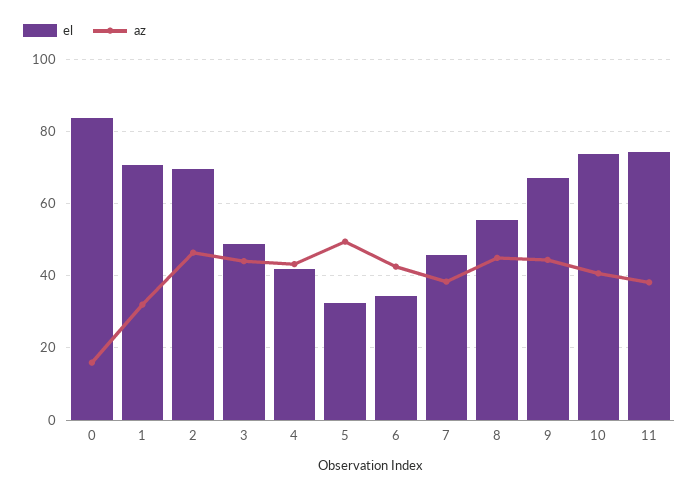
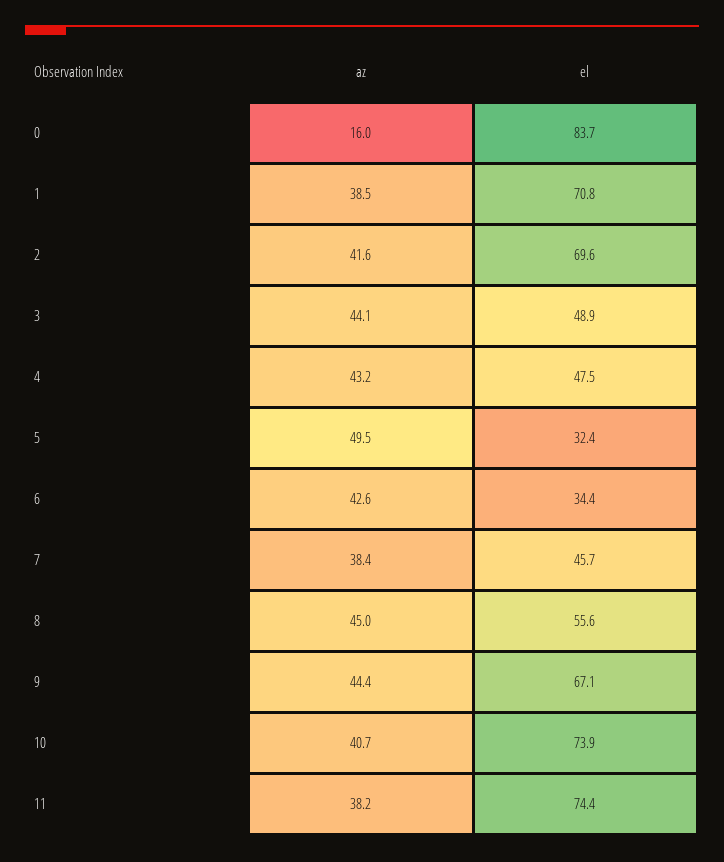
  {
    "el": {
      "0": 83.7,
      "1": 70.8,
      "2": 69.6,
      "3": 48.9,
-     "4": 42,
+     "4": 47.5,
      "5": 32.4,
      "6": 34.4,
      "7": 45.7,
      "8": 55.6,
      "9": 67.1,
      "10": 73.9,
      "11": 74.4
    },
    "az": {
      "0": 16,
-     "1": 32,
+     "1": 38.5,
-     "2": 46,
+     "2": 41.6,
      "3": 44.1,
      "4": 43.2,
      "5": 49.5,
      "6": 42.6,
      "7": 38.4,
      "8": 45,
      "9": 44.4,
      "10": 40.7,
      "11": 38.2
    }
  }

